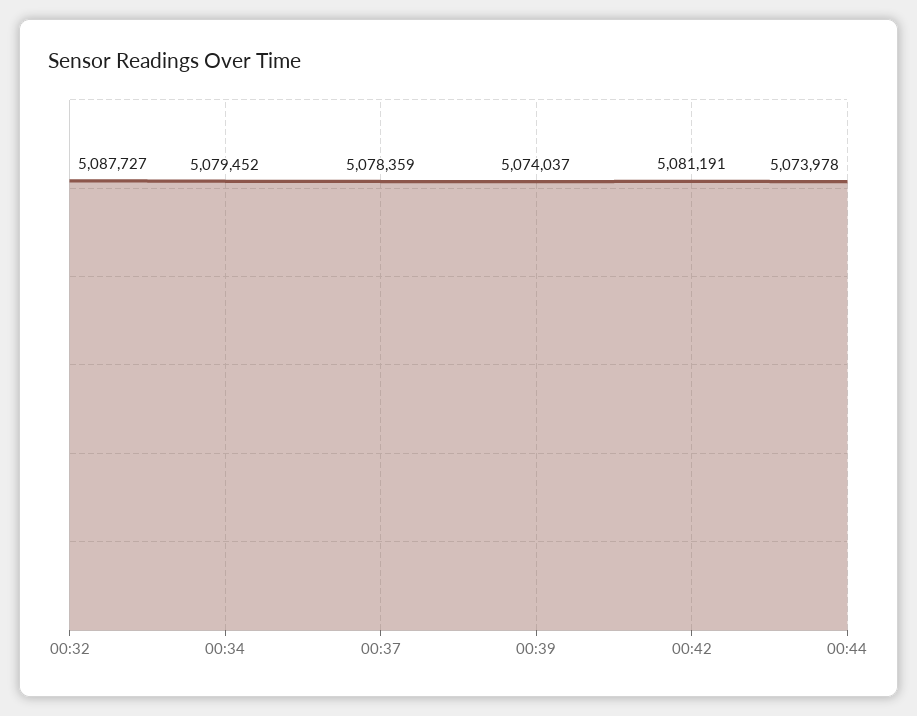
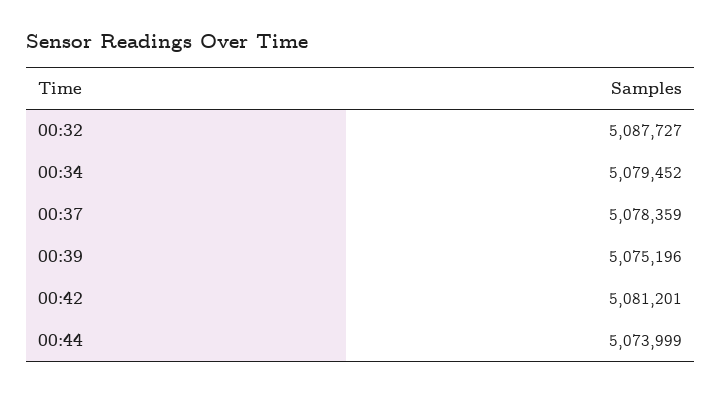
  {
    "00:32": 5087727,
    "00:34": 5079452,
    "00:37": 5078359,
-   "00:39": 5074037,
+   "00:39": 5075196,
-   "00:42": 5081191,
+   "00:42": 5081201,
-   "00:44": 5073978
+   "00:44": 5073999
  }

